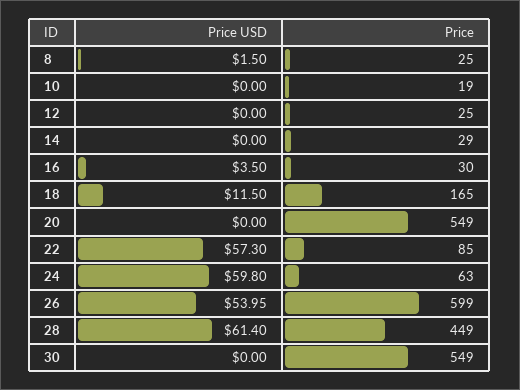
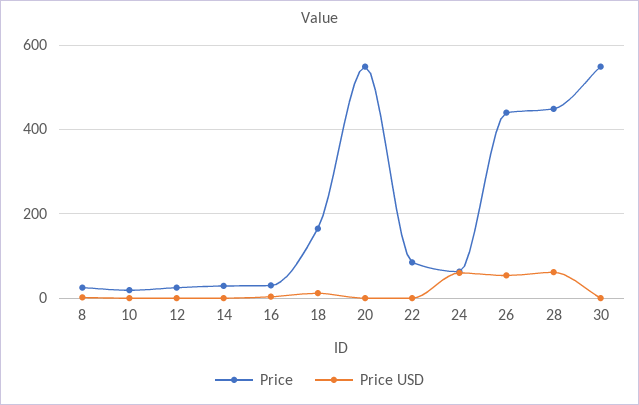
  {
    "Price USD": {
      "8": 1.5,
      "10": 0,
      "12": 0,
      "14": 0,
      "16": 3.5,
      "18": 11.5,
      "20": 0,
-     "22": 57.3,
+     "22": 0,
      "24": 59.8,
      "26": 53.95,
      "28": 61.4,
      "30": 0
    },
    "Price": {
      "8": 25,
      "10": 19,
      "12": 25,
      "14": 29,
      "16": 30,
      "18": 165,
      "20": 549,
      "22": 85,
      "24": 63,
-     "26": 599,
+     "26": 440,
      "28": 449,
      "30": 549
    }
  }

